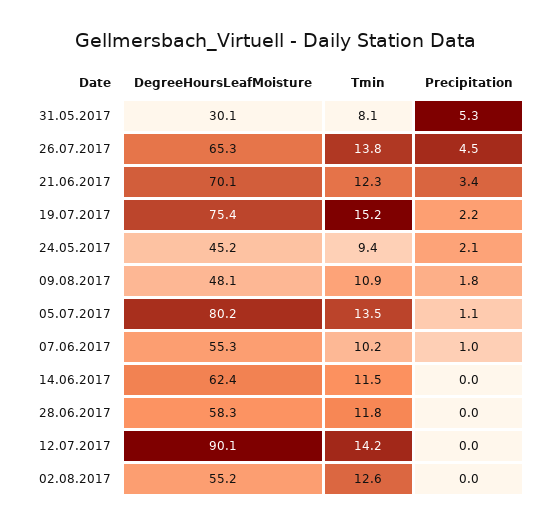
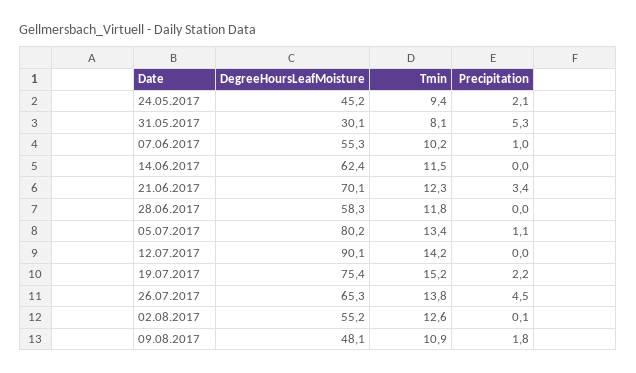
  {
    "DegreeHoursLeafMoisture": {
      "31.05.2017": 30.1,
      "26.07.2017": 65.3,
      "21.06.2017": 70.1,
      "19.07.2017": 75.4,
      "24.05.2017": 45.2,
      "09.08.2017": 48.1,
      "05.07.2017": 80.2,
      "07.06.2017": 55.3,
      "14.06.2017": 62.4,
      "28.06.2017": 58.3,
      "12.07.2017": 90.1,
      "02.08.2017": 55.2
    },
    "Tmin": {
      "31.05.2017": 8.1,
      "26.07.2017": 13.8,
      "21.06.2017": 12.3,
      "19.07.2017": 15.2,
      "24.05.2017": 9.4,
      "09.08.2017": 10.9,
-     "05.07.2017": 13.5,
+     "05.07.2017": 13.4,
      "07.06.2017": 10.2,
      "14.06.2017": 11.5,
      "28.06.2017": 11.8,
      "12.07.2017": 14.2,
      "02.08.2017": 12.6
    },
    "Precipitation": {
      "31.05.2017": 5.3,
      "26.07.2017": 4.5,
      "21.06.2017": 3.4,
      "19.07.2017": 2.2,
      "24.05.2017": 2.1,
      "09.08.2017": 1.8,
      "05.07.2017": 1.1,
      "07.06.2017": 1,
      "14.06.2017": 0,
      "28.06.2017": 0,
      "12.07.2017": 0,
-     "02.08.2017": 0
+     "02.08.2017": 0.1
    }
  }

